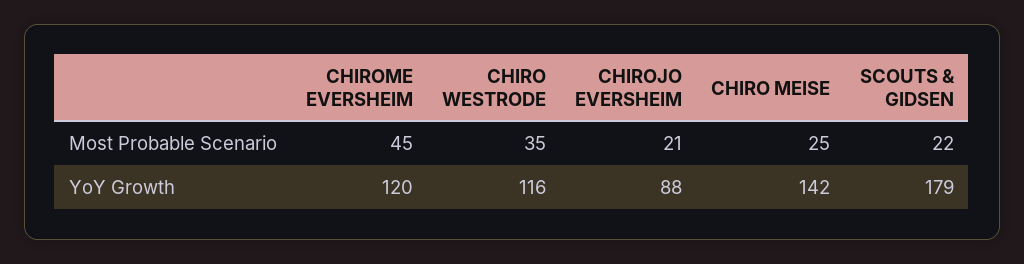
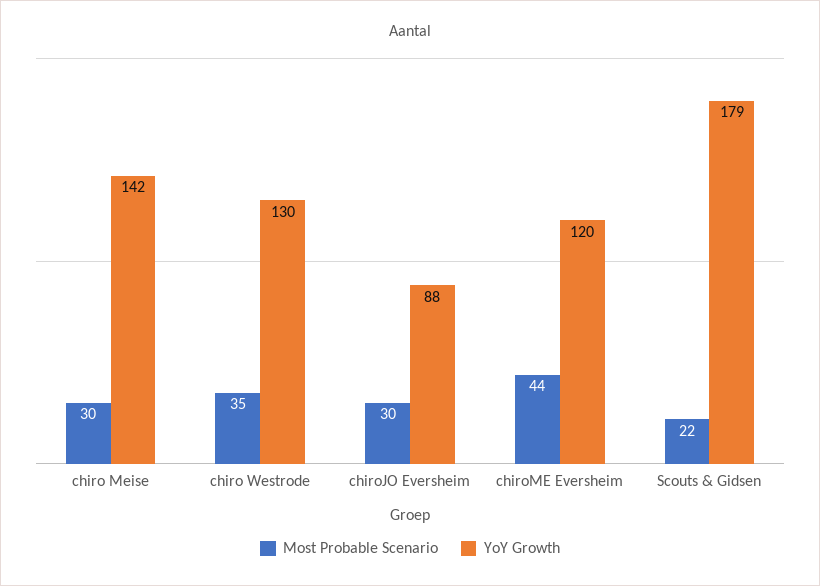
  {
    "Most Probable Scenario": {
-     "CHIROME EVERSHEIM": 45,
+     "CHIROME EVERSHEIM": 44,
      "CHIRO WESTRODE": 35,
-     "CHIROJO EVERSHEIM": 21,
+     "CHIROJO EVERSHEIM": 30,
-     "CHIRO MEISE": 25,
+     "CHIRO MEISE": 30,
      "SCOUTS & GIDSEN": 22
    },
    "YoY Growth": {
      "CHIROME EVERSHEIM": 120,
-     "CHIRO WESTRODE": 116,
+     "CHIRO WESTRODE": 130,
      "CHIROJO EVERSHEIM": 88,
      "CHIRO MEISE": 142,
      "SCOUTS & GIDSEN": 179
    }
  }

